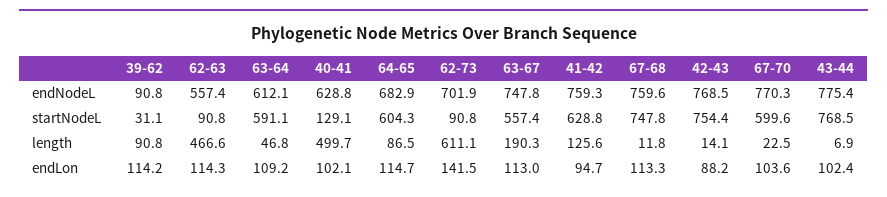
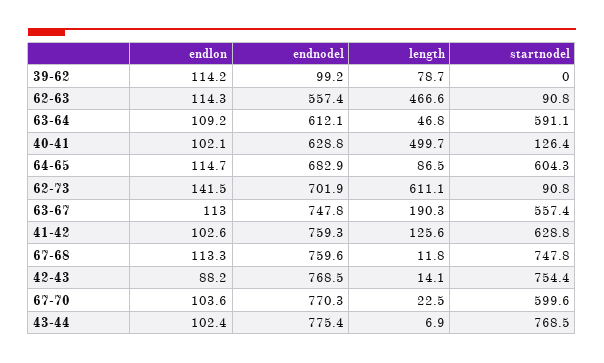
  {
    "39-62": {
-     "endNodeL": 90.8,
+     "endNodeL": 99.2,
-     "startNodeL": 31.1,
+     "startNodeL": 0,
-     "length": 90.8,
+     "length": 78.7,
      "endLon": 114.2
    },
    "62-63": {
      "endNodeL": 557.4,
      "startNodeL": 90.8,
      "length": 466.6,
      "endLon": 114.3
    },
    "63-64": {
      "endNodeL": 612.1,
      "startNodeL": 591.1,
      "length": 46.8,
      "endLon": 109.2
    },
    "40-41": {
      "endNodeL": 628.8,
-     "startNodeL": 129.1,
+     "startNodeL": 126.4,
      "length": 499.7,
      "endLon": 102.1
    },
    "64-65": {
      "endNodeL": 682.9,
      "startNodeL": 604.3,
      "length": 86.5,
      "endLon": 114.7
    },
    "62-73": {
      "endNodeL": 701.9,
      "startNodeL": 90.8,
      "length": 611.1,
      "endLon": 141.5
    },
    "63-67": {
      "endNodeL": 747.8,
      "startNodeL": 557.4,
      "length": 190.3,
      "endLon": 113
    },
    "41-42": {
      "endNodeL": 759.3,
      "startNodeL": 628.8,
      "length": 125.6,
-     "endLon": 94.7
+     "endLon": 102.6
    },
    "67-68": {
      "endNodeL": 759.6,
      "startNodeL": 747.8,
      "length": 11.8,
      "endLon": 113.3
    },
    "42-43": {
      "endNodeL": 768.5,
      "startNodeL": 754.4,
      "length": 14.1,
      "endLon": 88.2
    },
    "67-70": {
      "endNodeL": 770.3,
      "startNodeL": 599.6,
      "length": 22.5,
      "endLon": 103.6
    },
    "43-44": {
      "endNodeL": 775.4,
      "startNodeL": 768.5,
      "length": 6.9,
      "endLon": 102.4
    }
  }

